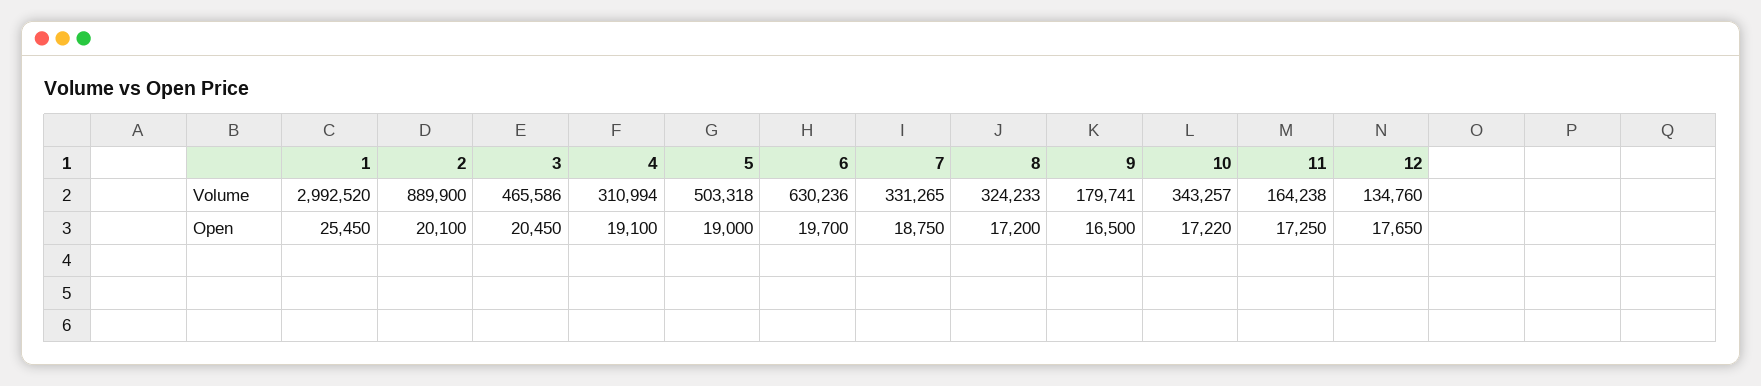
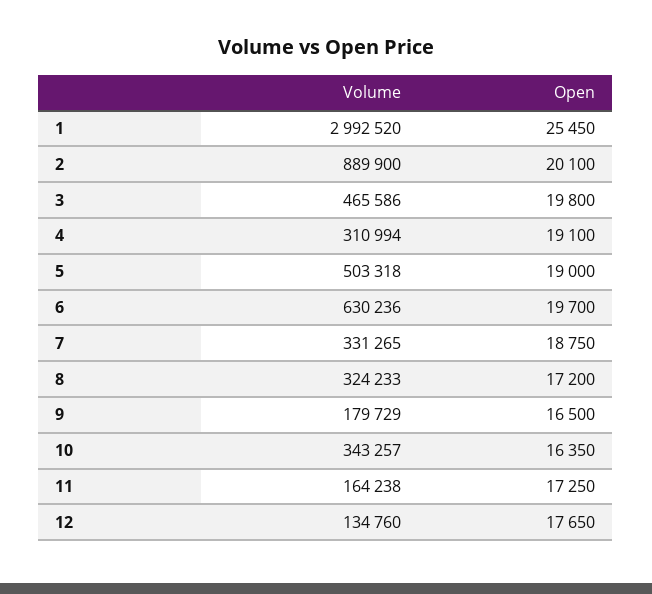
  {
    "1": {
      "Volume": 2992520,
      "Open": 25450
    },
    "2": {
      "Volume": 889900,
      "Open": 20100
    },
    "3": {
      "Volume": 465586,
-     "Open": 20450
+     "Open": 19800
    },
    "4": {
      "Volume": 310994,
      "Open": 19100
    },
    "5": {
      "Volume": 503318,
      "Open": 19000
    },
    "6": {
      "Volume": 630236,
      "Open": 19700
    },
    "7": {
      "Volume": 331265,
      "Open": 18750
    },
    "8": {
      "Volume": 324233,
      "Open": 17200
    },
    "9": {
-     "Volume": 179741,
+     "Volume": 179729,
      "Open": 16500
    },
    "10": {
      "Volume": 343257,
-     "Open": 17220
+     "Open": 16350
    },
    "11": {
      "Volume": 164238,
      "Open": 17250
    },
    "12": {
      "Volume": 134760,
      "Open": 17650
    }
  }

